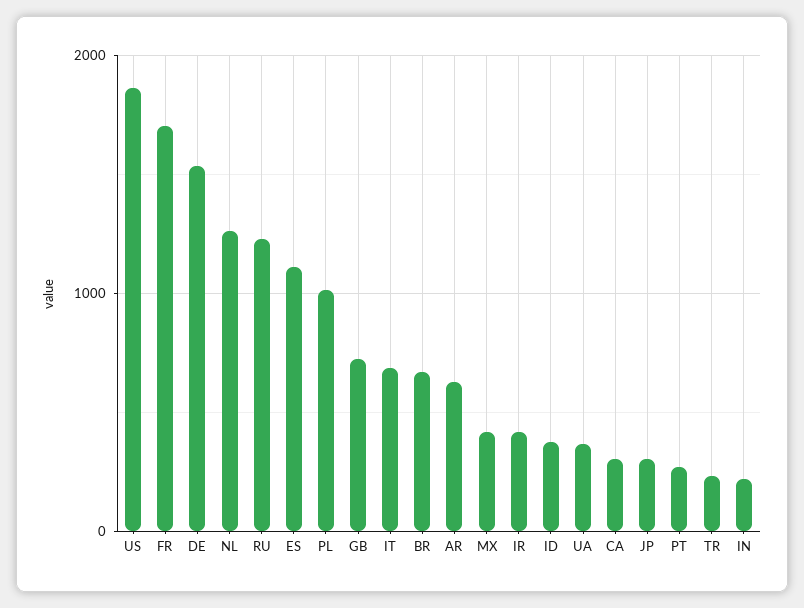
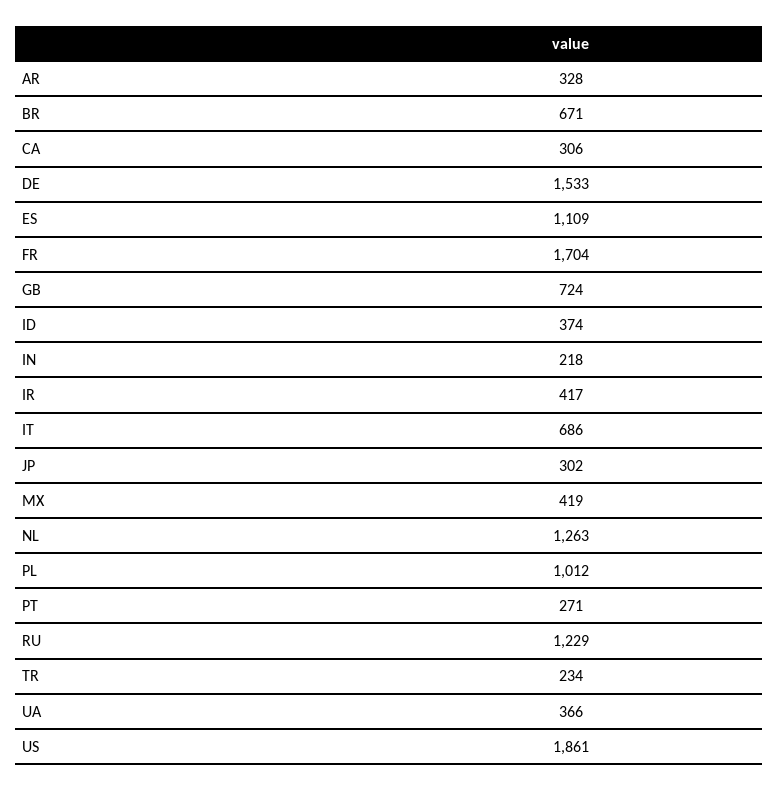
  {
    "US": 1861,
    "FR": 1704,
    "DE": 1533,
    "NL": 1263,
    "RU": 1229,
    "ES": 1109,
    "PL": 1012,
    "GB": 724,
    "IT": 686,
    "BR": 671,
-   "AR": 600,
+   "AR": 328,
    "MX": 419,
    "IR": 417,
    "ID": 374,
    "UA": 366,
    "CA": 306,
    "JP": 302,
    "PT": 271,
    "TR": 234,
    "IN": 218
  }

